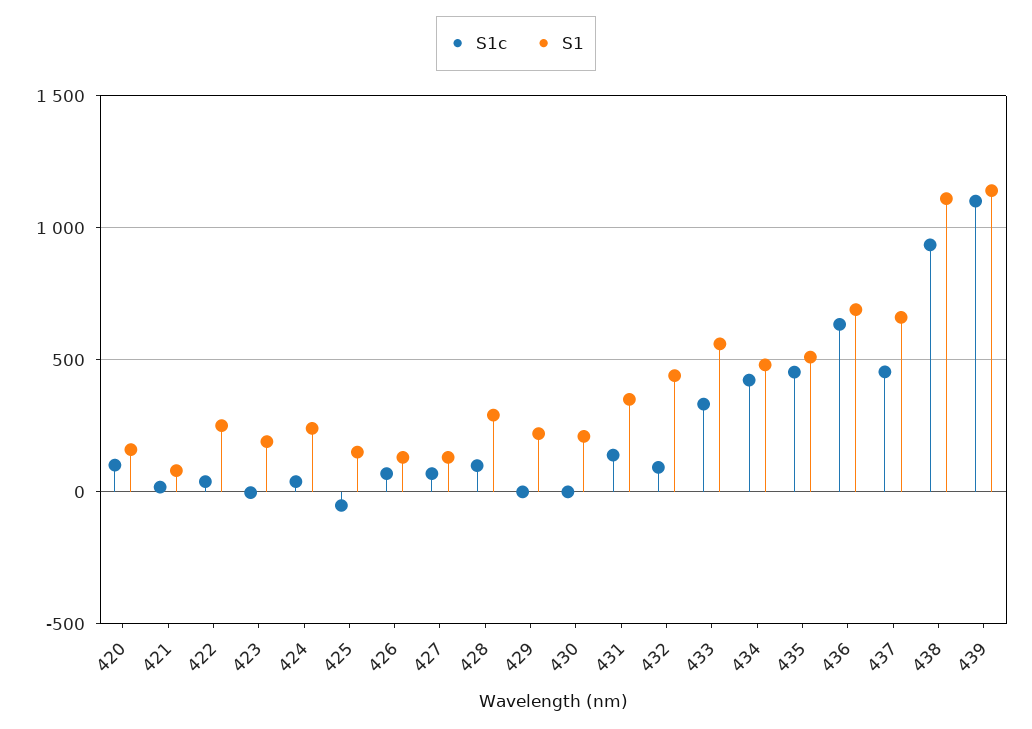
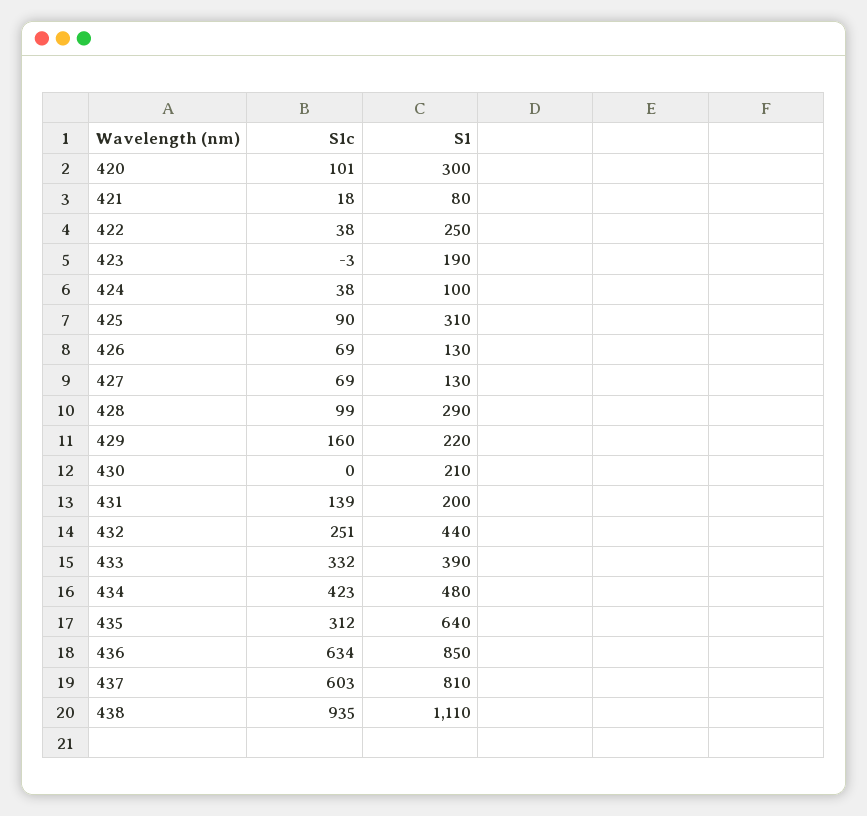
  {
    "S1c": {
      "420": 101,
      "421": 18,
      "422": 38,
      "423": -3,
      "424": 38,
-     "425": -50,
+     "425": 90,
      "426": 69,
      "427": 69,
      "428": 99,
-     "429": 0,
+     "429": 160,
      "430": 0,
      "431": 139,
-     "432": 100,
+     "432": 251,
      "433": 332,
      "434": 423,
-     "435": 450,
+     "435": 312,
      "436": 634,
-     "437": 450,
+     "437": 603,
-     "438": 935,
+     "438": 935
-     "439": 1100
    },
    "S1": {
-     "420": 150,
+     "420": 300,
      "421": 80,
      "422": 250,
      "423": 190,
-     "424": 250,
+     "424": 100,
-     "425": 150,
+     "425": 310,
      "426": 130,
      "427": 130,
      "428": 290,
      "429": 220,
      "430": 210,
-     "431": 350,
+     "431": 200,
      "432": 440,
-     "433": 550,
+     "433": 390,
      "434": 480,
-     "435": 500,
+     "435": 640,
-     "436": 700,
+     "436": 850,
-     "437": 650,
+     "437": 810,
-     "438": 1110,
+     "438": 1110
-     "439": 1150
    }
  }

